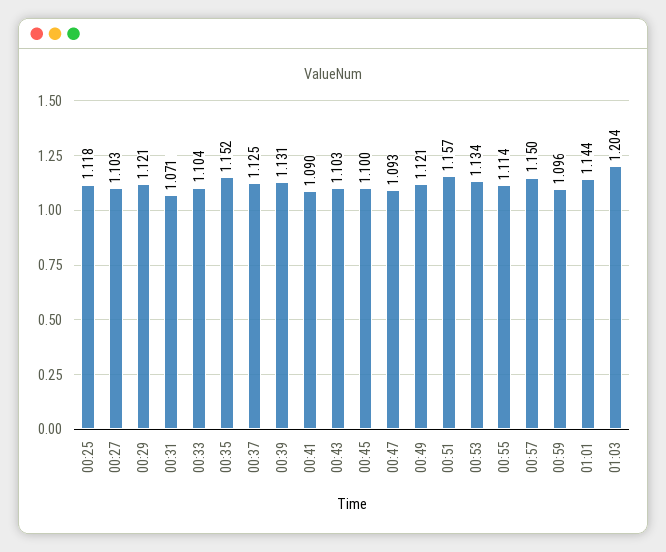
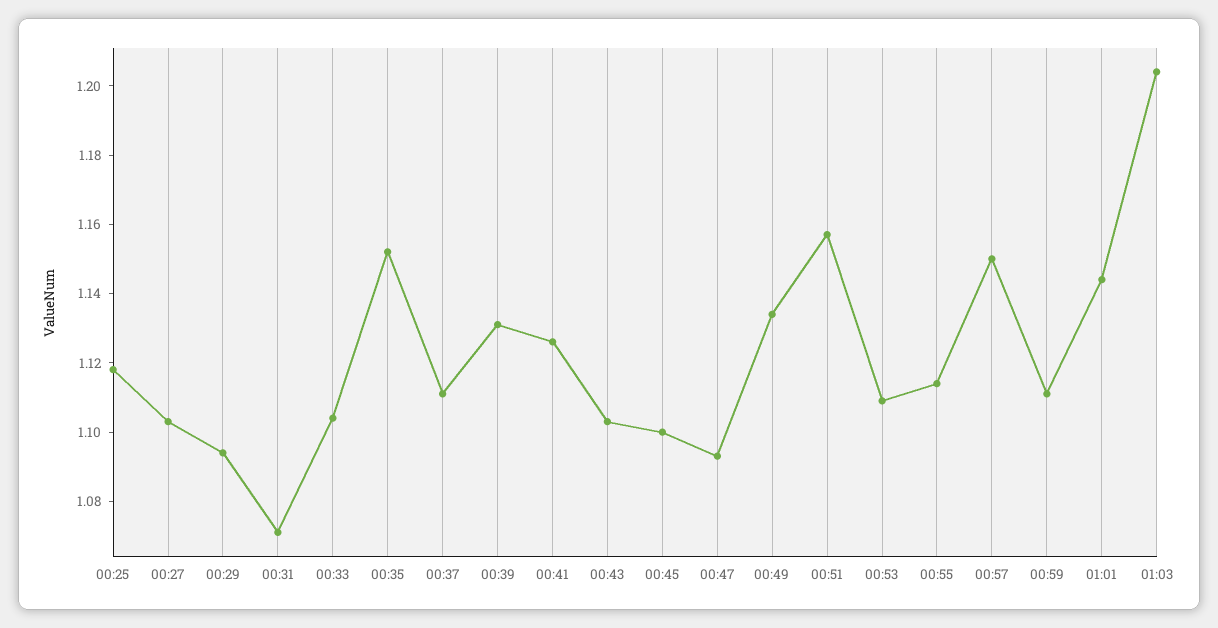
  {
    "00:25": 1.118,
    "00:27": 1.103,
-   "00:29": 1.121,
+   "00:29": 1.095,
    "00:31": 1.071,
    "00:33": 1.104,
    "00:35": 1.152,
-   "00:37": 1.125,
+   "00:37": 1.11,
    "00:39": 1.131,
-   "00:41": 1.09,
+   "00:41": 1.125,
    "00:43": 1.103,
    "00:45": 1.1,
    "00:47": 1.093,
-   "00:49": 1.121,
+   "00:49": 1.135,
    "00:51": 1.157,
-   "00:53": 1.134,
+   "00:53": 1.11,
    "00:55": 1.114,
    "00:57": 1.15,
-   "00:59": 1.096,
+   "00:59": 1.11,
    "01:01": 1.144,
    "01:03": 1.204
  }

